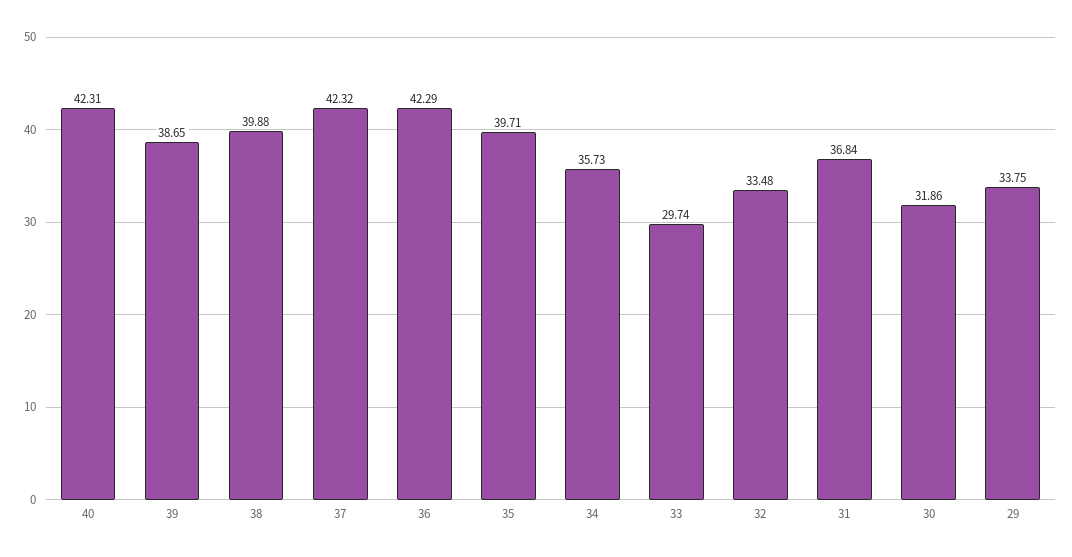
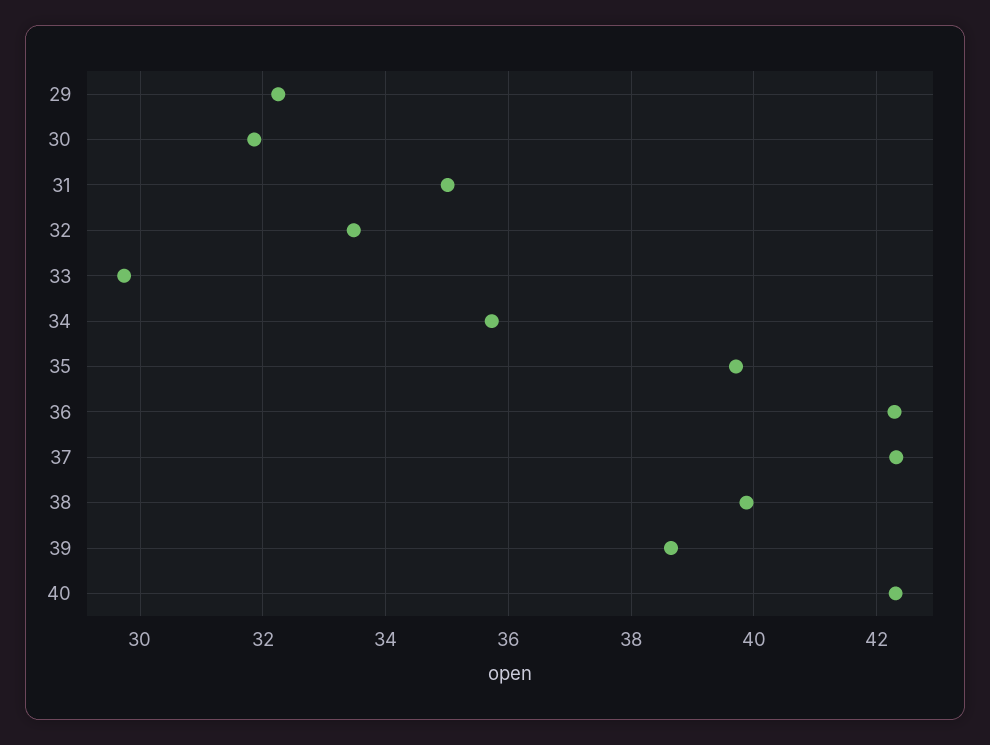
  {
    "40": 42.31,
    "39": 38.65,
    "38": 39.88,
    "37": 42.32,
    "36": 42.29,
    "35": 39.71,
    "34": 35.73,
    "33": 29.74,
    "32": 33.48,
-   "31": 36.84,
+   "31": 35,
    "30": 31.86,
-   "29": 33.75
+   "29": 32.2
  }

